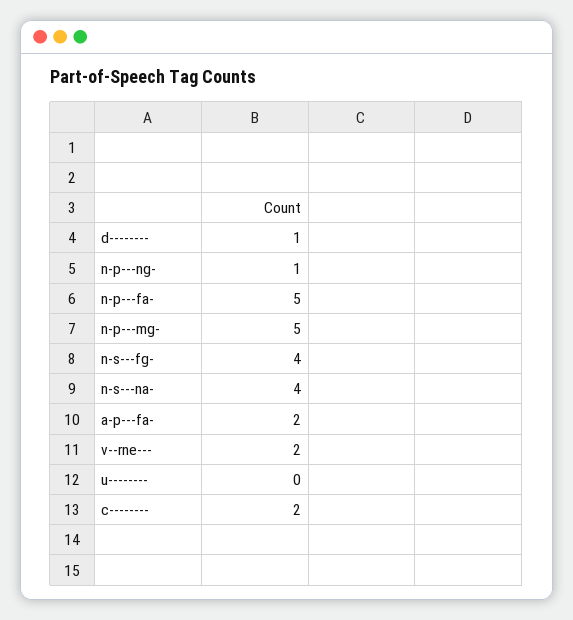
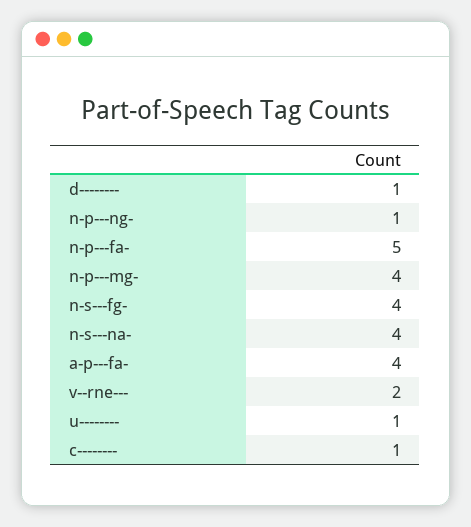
  {
    "d--------": 1,
    "n-p---ng-": 1,
    "n-p---fa-": 5,
-   "n-p---mg-": 5,
+   "n-p---mg-": 4,
    "n-s---fg-": 4,
    "n-s---na-": 4,
-   "a-p---fa-": 2,
+   "a-p---fa-": 4,
    "v--rne---": 2,
-   "u--------": 0,
+   "u--------": 1,
-   "c--------": 2
+   "c--------": 1
  }

